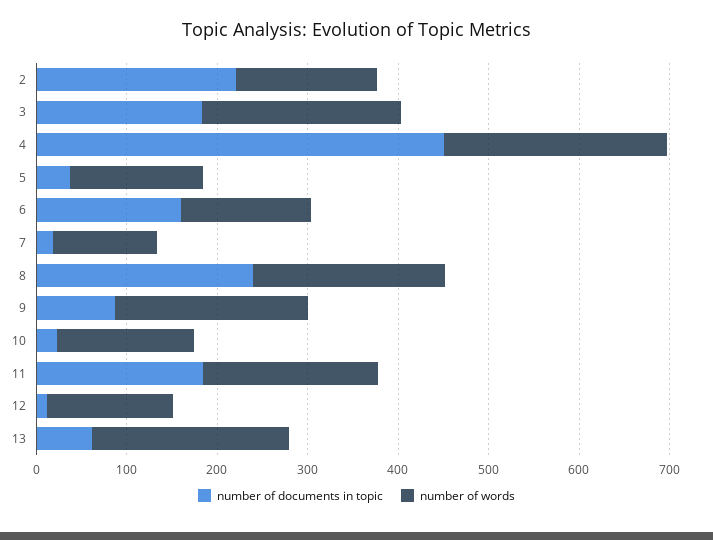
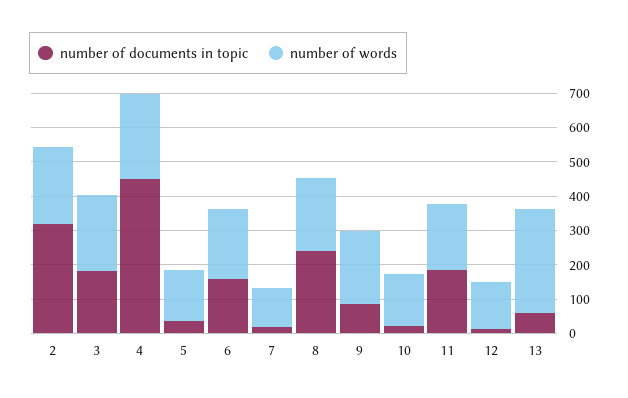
  {
    "number of documents in topic": {
-     "2": 220,
+     "2": 325,
      "3": 180,
      "4": 460,
      "5": 40,
      "6": 160,
      "7": 20,
      "8": 240,
      "9": 80,
      "10": 20,
      "11": 180,
      "12": 20,
      "13": 60
    },
    "number of words": {
-     "2": 160,
+     "2": 225,
      "3": 220,
      "4": 240,
      "5": 140,
-     "6": 140,
+     "6": 200,
      "7": 120,
      "8": 220,
      "9": 220,
      "10": 160,
      "11": 200,
      "12": 140,
-     "13": 220
+     "13": 300
    }
  }

